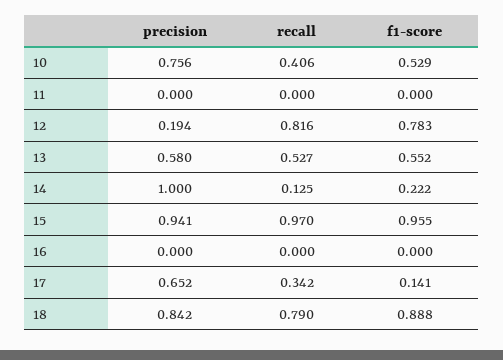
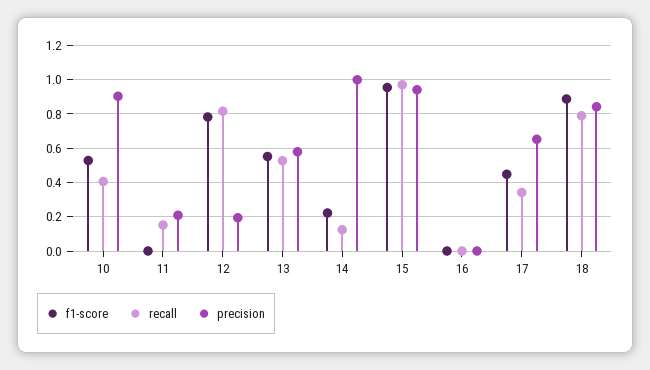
  {
    "precision": {
-     "10": 0.756,
+     "10": 0.9,
-     "11": 0,
+     "11": 0.2,
      "12": 0.194,
      "13": 0.58,
      "14": 1,
      "15": 0.941,
      "16": 0,
      "17": 0.652,
      "18": 0.842
    },
    "recall": {
      "10": 0.406,
-     "11": 0,
+     "11": 0.15,
      "12": 0.816,
      "13": 0.527,
      "14": 0.125,
      "15": 0.97,
      "16": 0,
      "17": 0.342,
      "18": 0.79
    },
    "f1-score": {
      "10": 0.529,
      "11": 0,
      "12": 0.783,
      "13": 0.552,
      "14": 0.222,
      "15": 0.955,
      "16": 0,
-     "17": 0.141,
+     "17": 0.45,
      "18": 0.888
    }
  }

